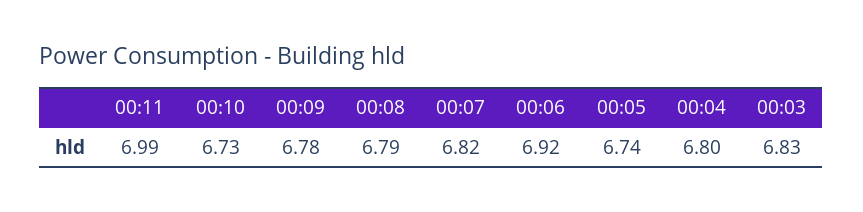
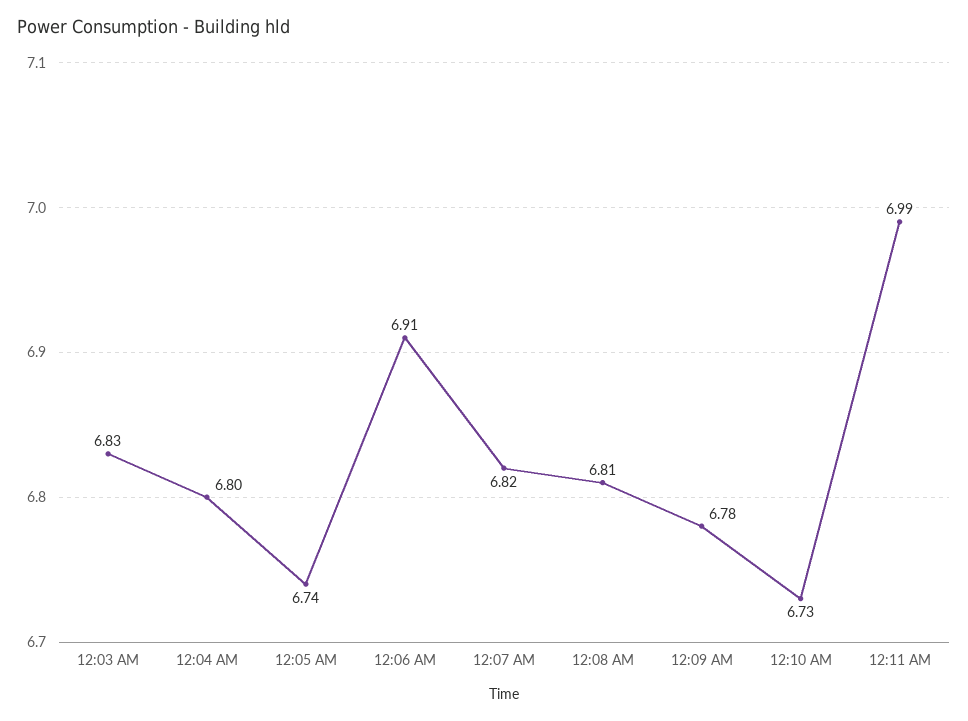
  {
    "00:11": 6.99,
    "00:10": 6.73,
    "00:09": 6.78,
-   "00:08": 6.79,
+   "00:08": 6.81,
    "00:07": 6.82,
-   "00:06": 6.92,
+   "00:06": 6.91,
    "00:05": 6.74,
    "00:04": 6.8,
    "00:03": 6.83
  }

